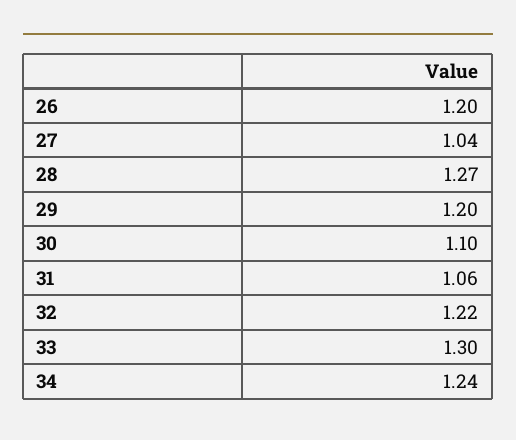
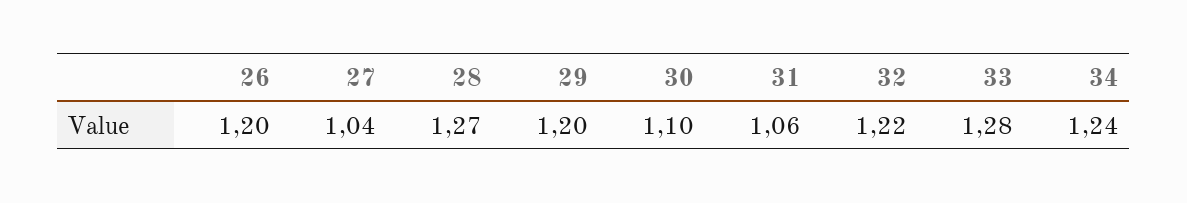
  {
    "26": 1.2,
    "27": 1.04,
    "28": 1.27,
    "29": 1.2,
    "30": 1.1,
    "31": 1.06,
    "32": 1.22,
-   "33": 1.3,
+   "33": 1.28,
    "34": 1.24
  }

